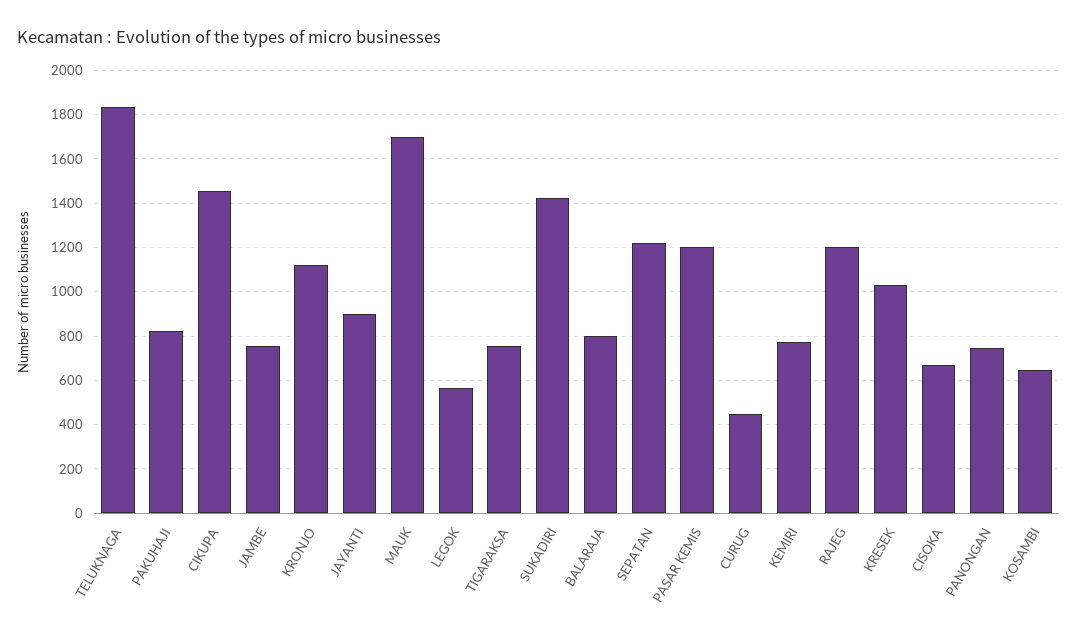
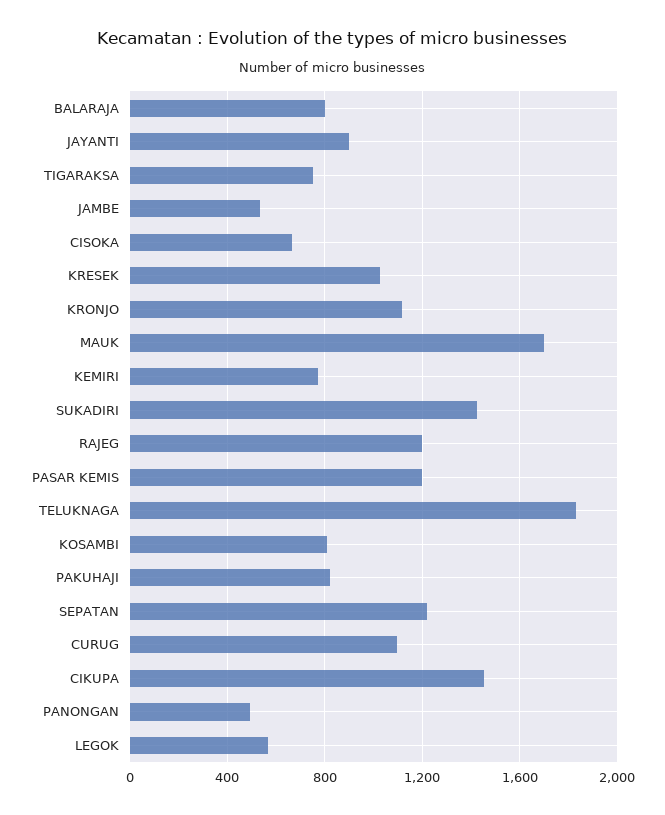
  {
    "TELUKNAGA": 1850,
    "PAKUHAJI": 800,
    "CIKUPA": 1450,
-   "JAMBE": 750,
+   "JAMBE": 550,
    "KRONJO": 1100,
    "JAYANTI": 900,
    "MAUK": 1700,
    "LEGOK": 550,
    "TIGARAKSA": 750,
    "SUKADIRI": 1400,
    "BALARAJA": 800,
    "SEPATAN": 1200,
    "PASAR KEMIS": 1200,
-   "CURUG": 450,
+   "CURUG": 1100,
    "KEMIRI": 750,
    "RAJEG": 1200,
    "KRESEK": 1050,
    "CISOKA": 650,
-   "PANONGAN": 750,
+   "PANONGAN": 500,
-   "KOSAMBI": 650
+   "KOSAMBI": 800
  }

